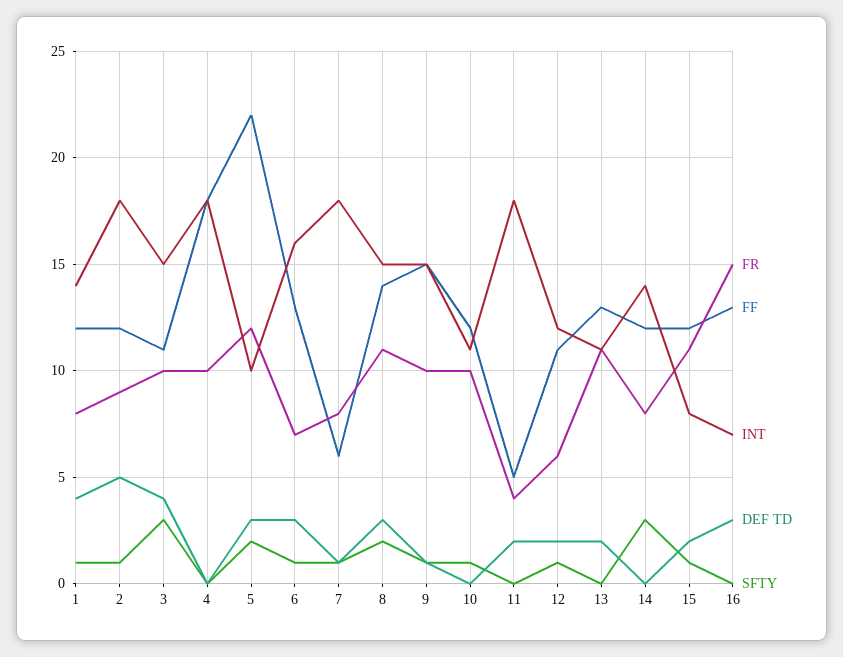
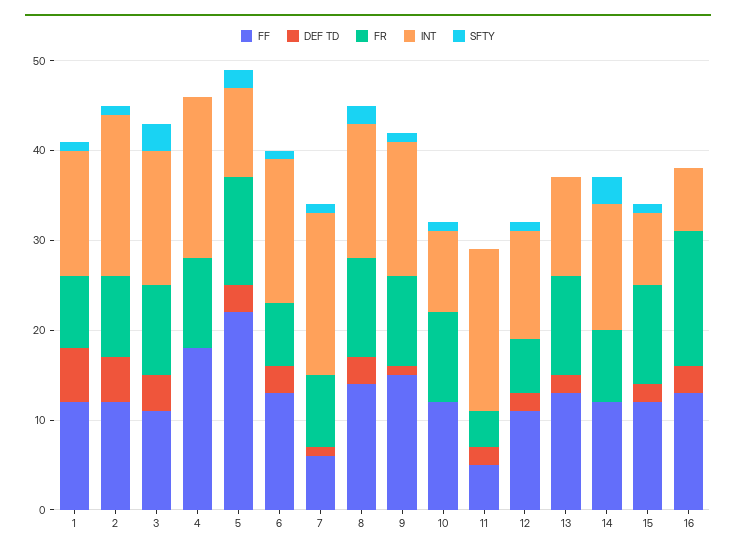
  {
    "FR": {
      "1": 8,
      "2": 9,
      "3": 10,
      "4": 10,
      "5": 12,
      "6": 7,
      "7": 8,
      "8": 11,
      "9": 10,
      "10": 10,
      "11": 4,
      "12": 6,
      "13": 11,
      "14": 8,
      "15": 11,
      "16": 15
    },
    "FF": {
      "1": 12,
      "2": 12,
      "3": 11,
      "4": 18,
      "5": 22,
      "6": 13,
      "7": 6,
      "8": 14,
      "9": 15,
      "10": 12,
      "11": 5,
      "12": 11,
      "13": 13,
      "14": 12,
      "15": 12,
      "16": 13
    },
    "INT": {
      "1": 14,
      "2": 18,
      "3": 15,
      "4": 18,
      "5": 10,
      "6": 16,
      "7": 18,
      "8": 15,
      "9": 15,
-     "10": 11,
+     "10": 9,
      "11": 18,
      "12": 12,
      "13": 11,
      "14": 14,
      "15": 8,
      "16": 7
    },
    "DEF TD": {
-     "1": 4,
+     "1": 6,
      "2": 5,
      "3": 4,
      "4": 0,
      "5": 3,
      "6": 3,
      "7": 1,
      "8": 3,
      "9": 1,
      "10": 0,
      "11": 2,
      "12": 2,
      "13": 2,
      "14": 0,
      "15": 2,
      "16": 3
    },
    "SFTY": {
      "1": 1,
      "2": 1,
      "3": 3,
      "4": 0,
      "5": 2,
      "6": 1,
      "7": 1,
      "8": 2,
      "9": 1,
      "10": 1,
      "11": 0,
      "12": 1,
      "13": 0,
      "14": 3,
      "15": 1,
      "16": 0
    }
  }

